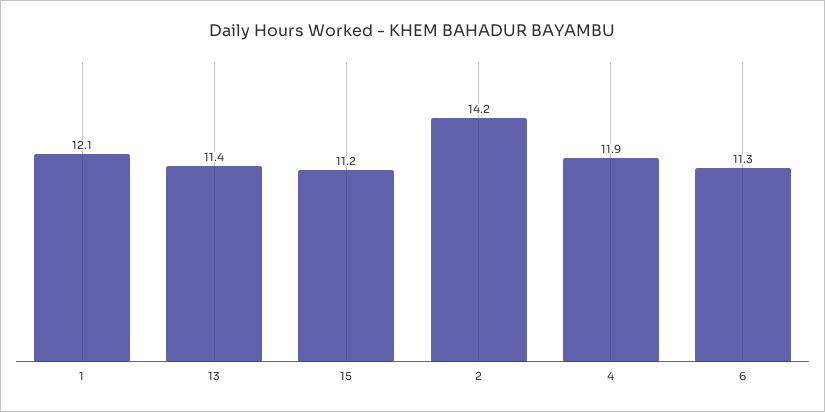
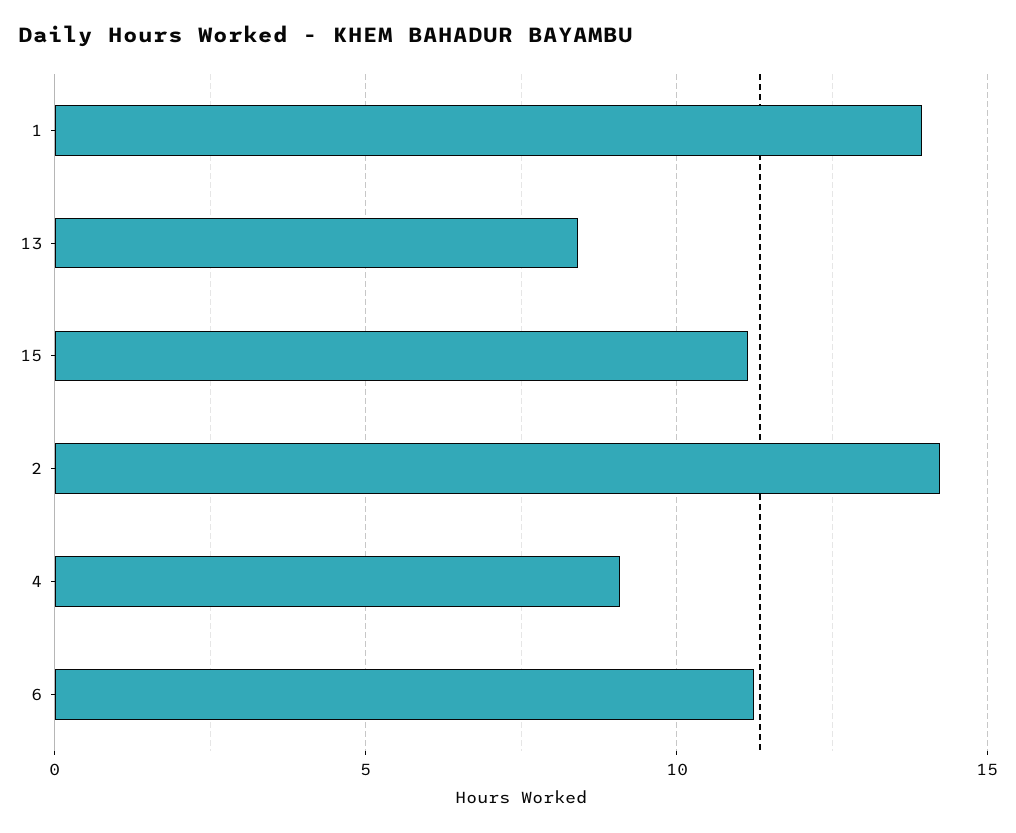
  {
-   "1": 12.1,
+   "1": 14,
-   "13": 11.4,
+   "13": 8.5,
    "15": 11.2,
    "2": 14.2,
-   "4": 11.9,
+   "4": 9,
    "6": 11.3
  }

